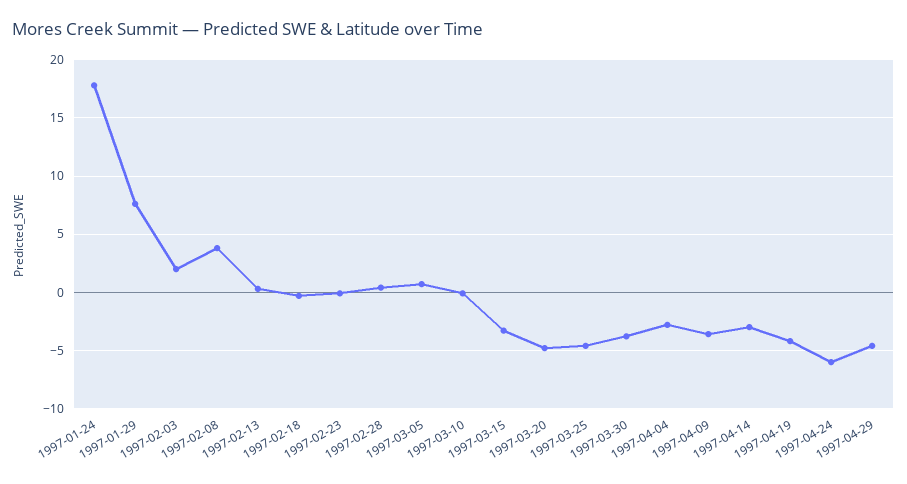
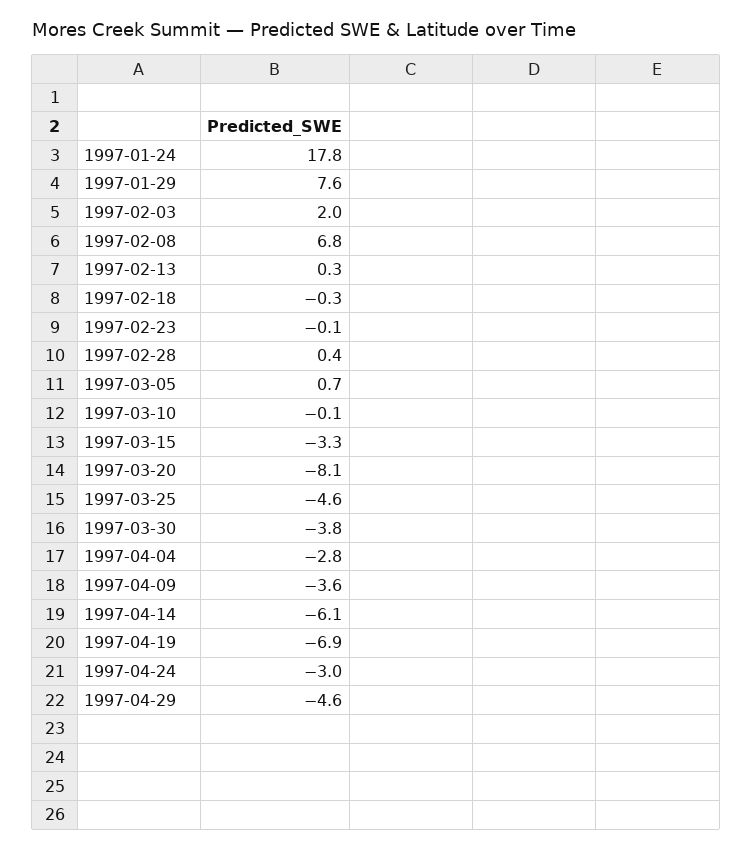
  {
    "1997-01-24": 17.8,
    "1997-01-29": 7.6,
    "1997-02-03": 2,
-   "1997-02-08": 4,
+   "1997-02-08": 6.8,
    "1997-02-13": 0.3,
    "1997-02-18": -0.3,
    "1997-02-23": -0.1,
    "1997-02-28": 0.4,
    "1997-03-05": 0.7,
    "1997-03-10": -0.1,
    "1997-03-15": -3.3,
-   "1997-03-20": -5,
+   "1997-03-20": -8.1,
    "1997-03-25": -4.6,
    "1997-03-30": -3.8,
    "1997-04-04": -2.8,
    "1997-04-09": -3.6,
-   "1997-04-14": -3,
+   "1997-04-14": -6.1,
-   "1997-04-19": -4,
+   "1997-04-19": -6.9,
-   "1997-04-24": -6,
+   "1997-04-24": -3,
    "1997-04-29": -4.6
  }

